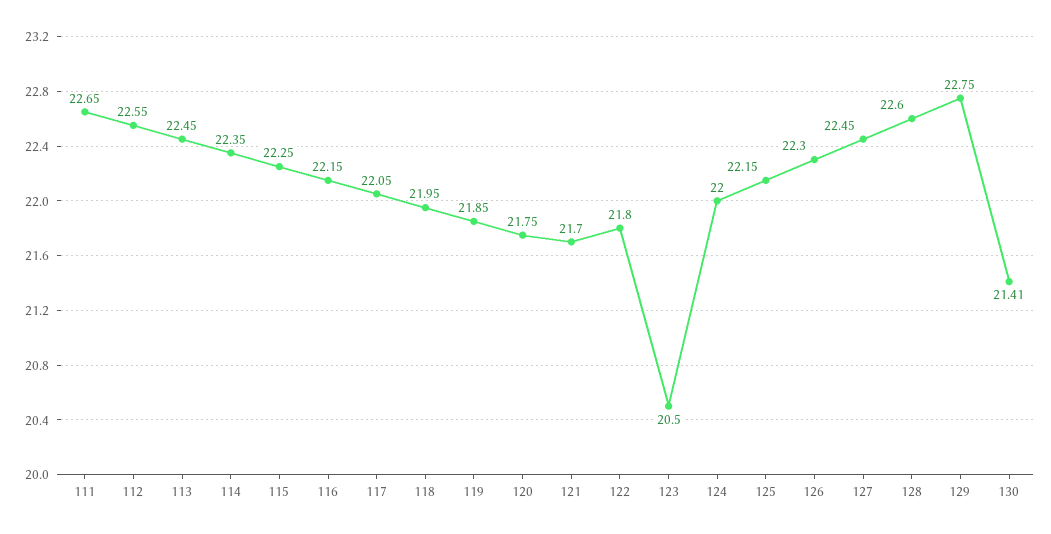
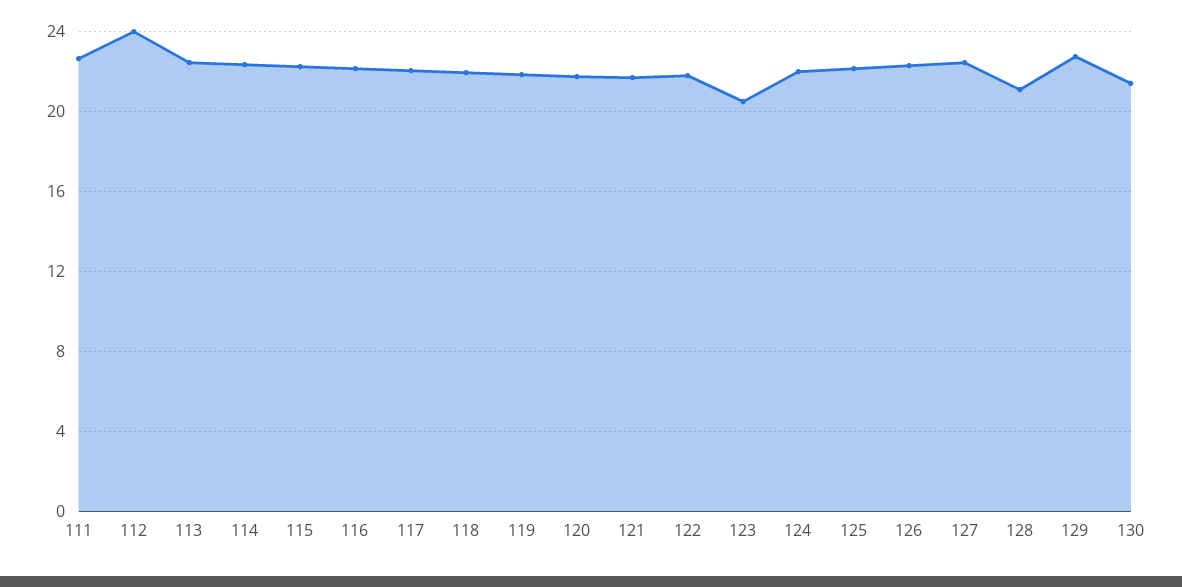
  {
    "111": 22.65,
-   "112": 22.55,
+   "112": 24,
    "113": 22.45,
    "114": 22.35,
    "115": 22.25,
    "116": 22.15,
    "117": 22.05,
    "118": 21.95,
    "119": 21.85,
    "120": 21.75,
    "121": 21.7,
    "122": 21.8,
    "123": 20.5,
    "124": 22,
    "125": 22.15,
    "126": 22.3,
    "127": 22.45,
-   "128": 22.6,
+   "128": 21,
    "129": 22.75,
    "130": 21.41
  }

